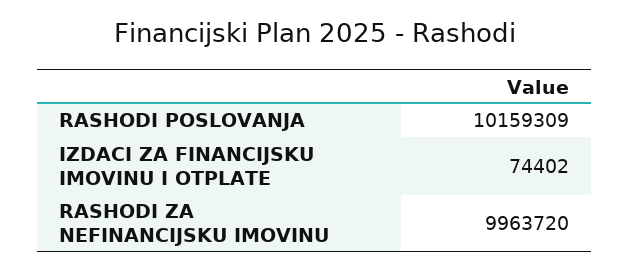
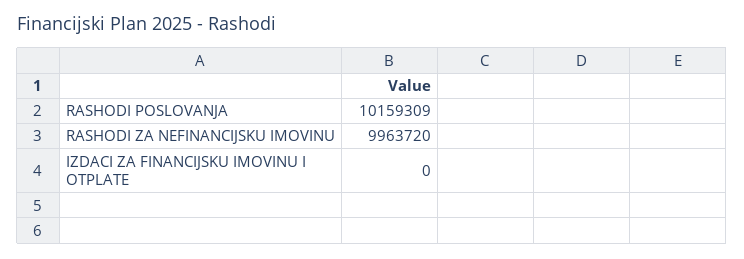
  {
    "RASHODI POSLOVANJA": 10159309,
-   "IZDACI ZA FINANCIJSKU IMOVINU I OTPLATE": 74402,
+   "IZDACI ZA FINANCIJSKU IMOVINU I OTPLATE": 0,
    "RASHODI ZA NEFINANCIJSKU IMOVINU": 9963720
  }

